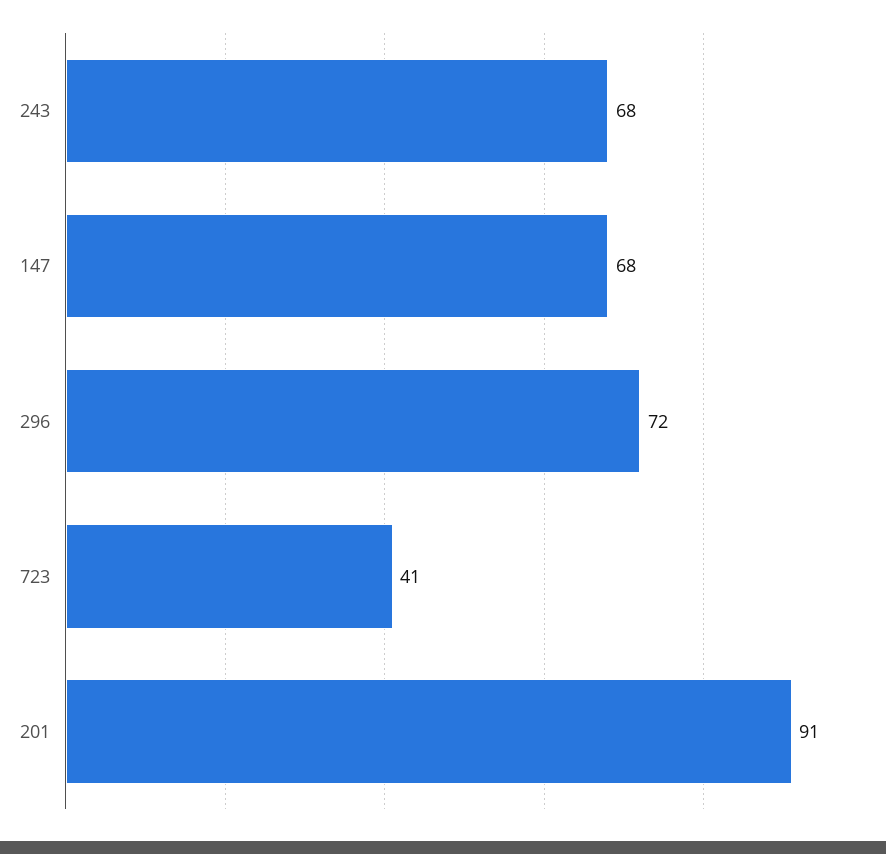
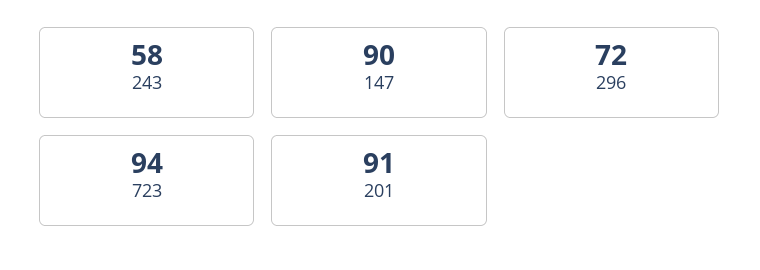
  {
-   "243": 68,
+   "243": 58,
-   "147": 68,
+   "147": 90,
    "296": 72,
-   "723": 41,
+   "723": 94,
    "201": 91
  }

